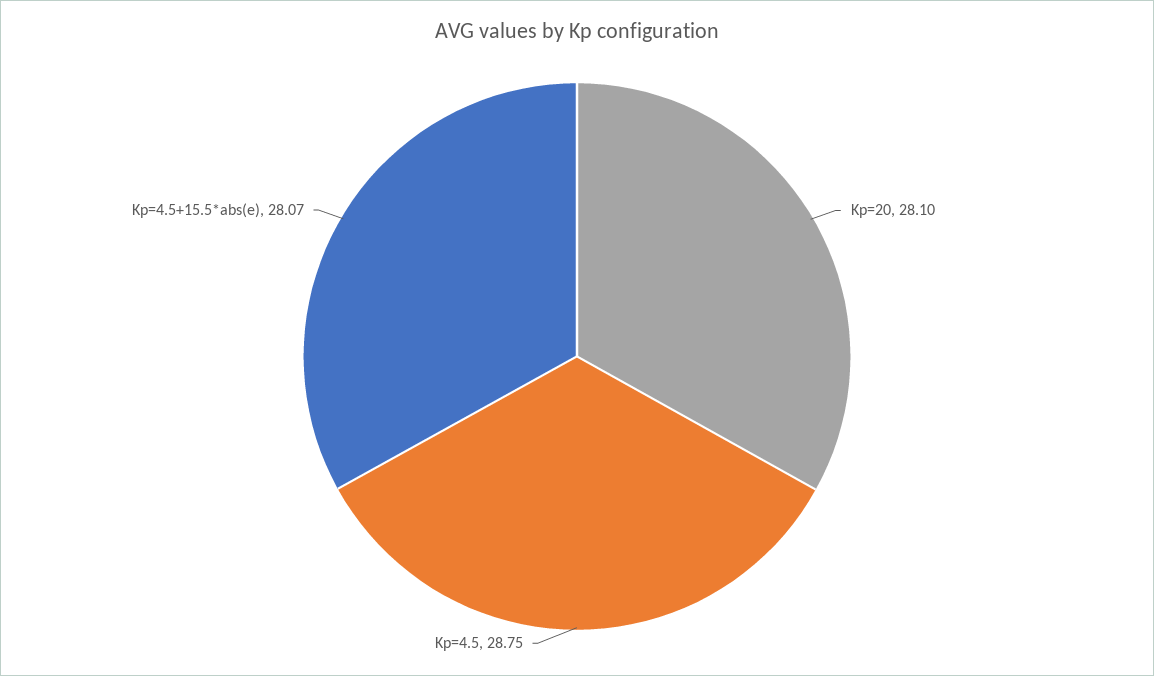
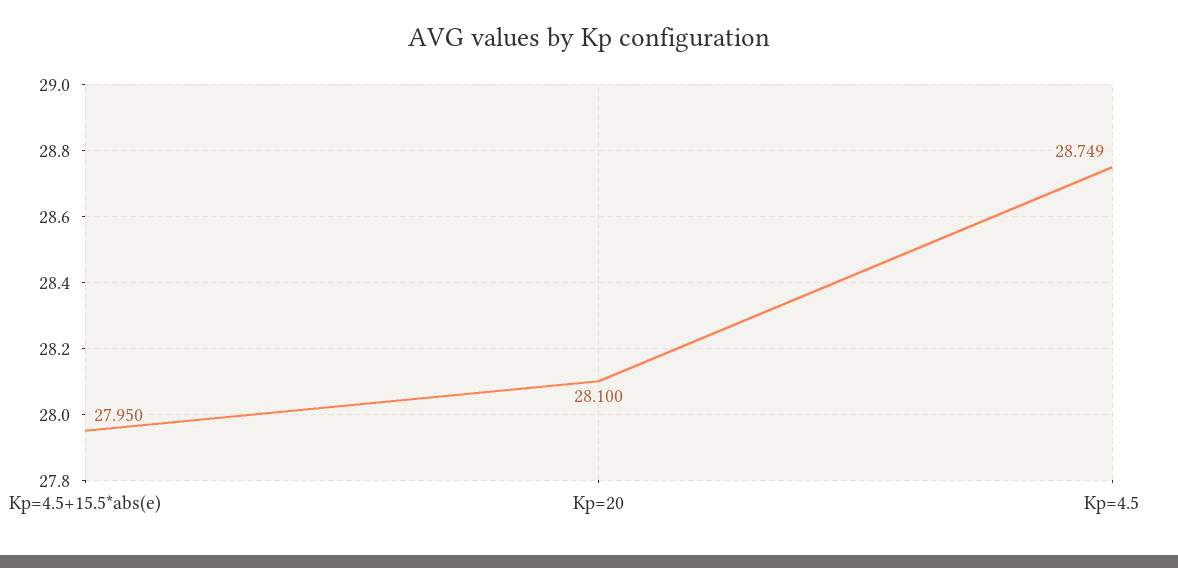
  {
    "Kp=20": 28.1,
    "Kp=4.5": 28.749,
-   "Kp=4.5+15.5*abs(e)": 28.07
+   "Kp=4.5+15.5*abs(e)": 27.95
  }

